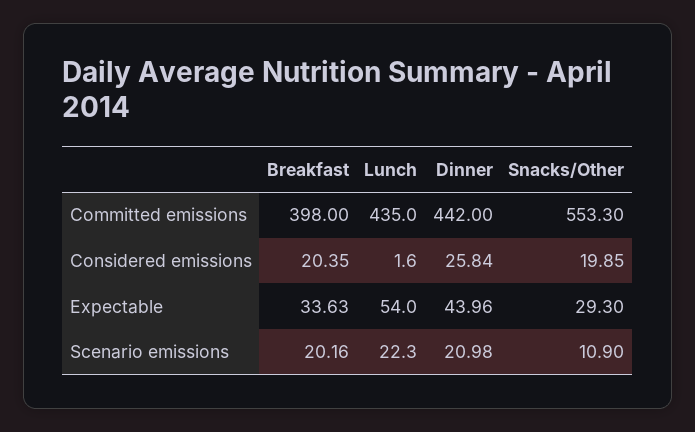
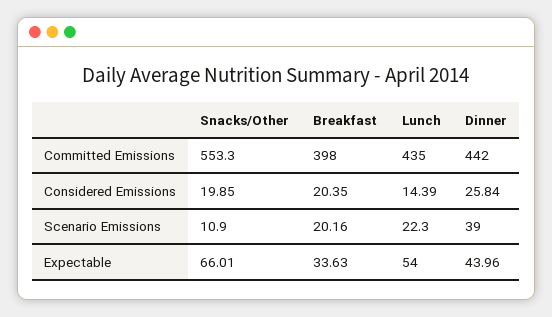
  {
    "Breakfast": {
      "Committed emissions": 398,
      "Considered emissions": 20.35,
      "Expectable": 33.63,
      "Scenario emissions": 20.16
    },
    "Lunch": {
      "Committed emissions": 435,
-     "Considered emissions": 1.6,
+     "Considered emissions": 14.39,
      "Expectable": 54,
      "Scenario emissions": 22.3
    },
    "Dinner": {
      "Committed emissions": 442,
      "Considered emissions": 25.84,
      "Expectable": 43.96,
-     "Scenario emissions": 20.98
+     "Scenario emissions": 39
    },
    "Snacks/Other": {
      "Committed emissions": 553.3,
      "Considered emissions": 19.85,
-     "Expectable": 29.3,
+     "Expectable": 66.01,
      "Scenario emissions": 10.9
    }
  }

